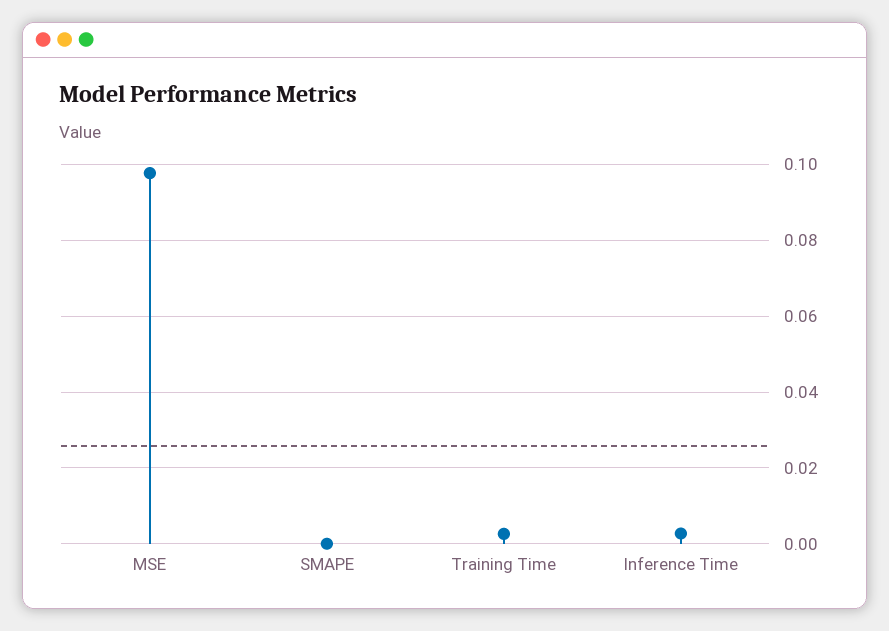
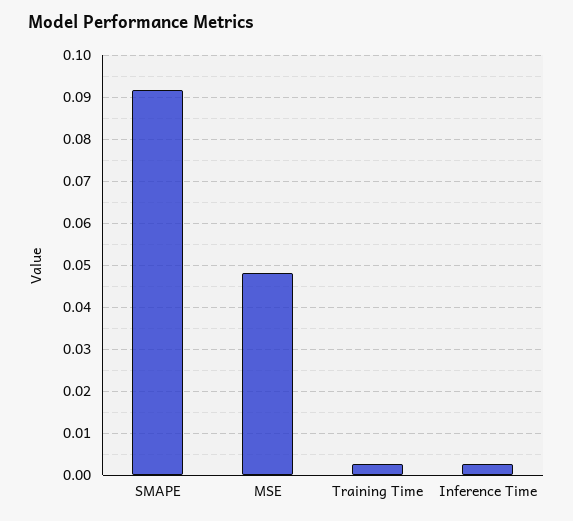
  {
-   "MSE": 0.098,
+   "MSE": 0.048,
-   "SMAPE": 0,
+   "SMAPE": 0.092,
    "Training Time": 0.002,
    "Inference Time": 0.002
  }

